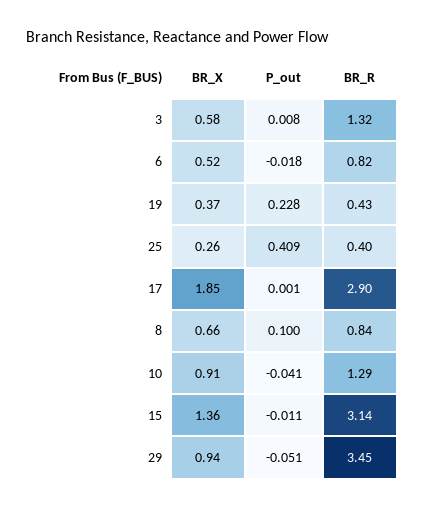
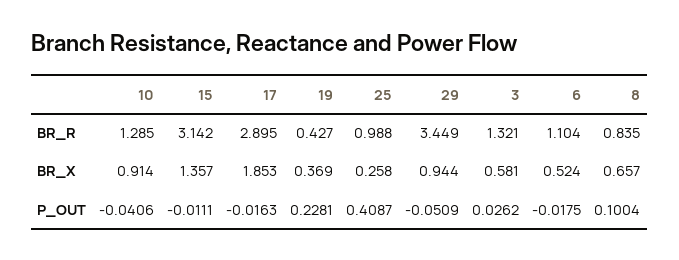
  {
    "BR_X": {
      "3": 0.581,
      "6": 0.524,
      "19": 0.369,
      "25": 0.258,
      "17": 1.853,
      "8": 0.657,
      "10": 0.914,
      "15": 1.357,
      "29": 0.944
    },
    "P_out": {
-     "3": 0.008,
+     "3": 0.0262,
      "6": -0.0175,
      "19": 0.2281,
      "25": 0.4087,
-     "17": 0.001,
+     "17": -0.0163,
      "8": 0.1004,
      "10": -0.0406,
      "15": -0.0111,
      "29": -0.0509
    },
    "BR_R": {
      "3": 1.321,
-     "6": 0.82,
+     "6": 1.104,
      "19": 0.427,
-     "25": 0.4,
+     "25": 0.988,
      "17": 2.895,
      "8": 0.835,
      "10": 1.285,
      "15": 3.142,
      "29": 3.449
    }
  }

